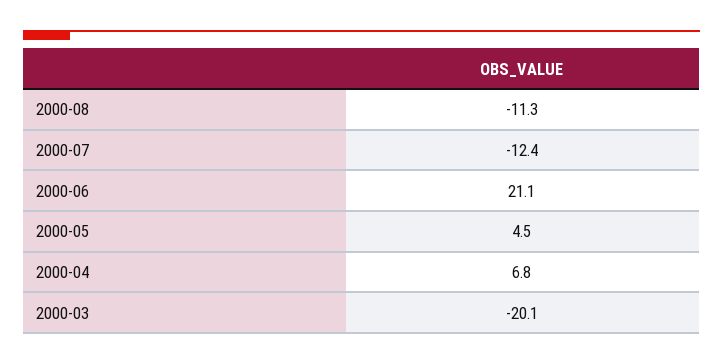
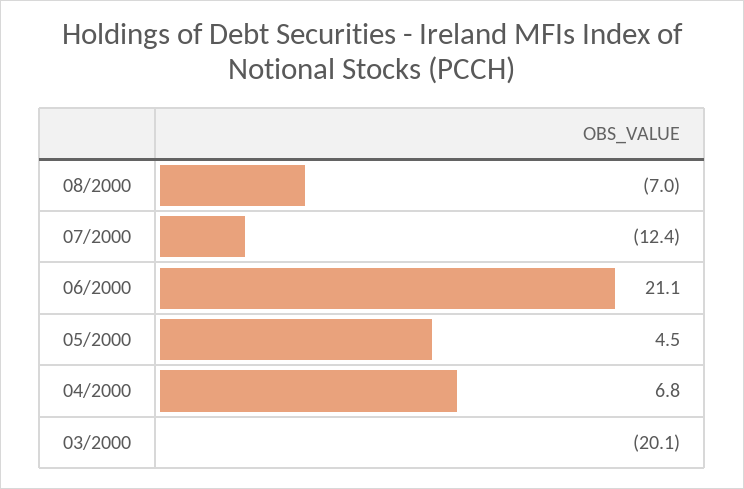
  {
-   "2000-08": -11.3,
+   "2000-08": -7,
    "2000-07": -12.4,
    "2000-06": 21.1,
    "2000-05": 4.5,
    "2000-04": 6.8,
    "2000-03": -20.1
  }

